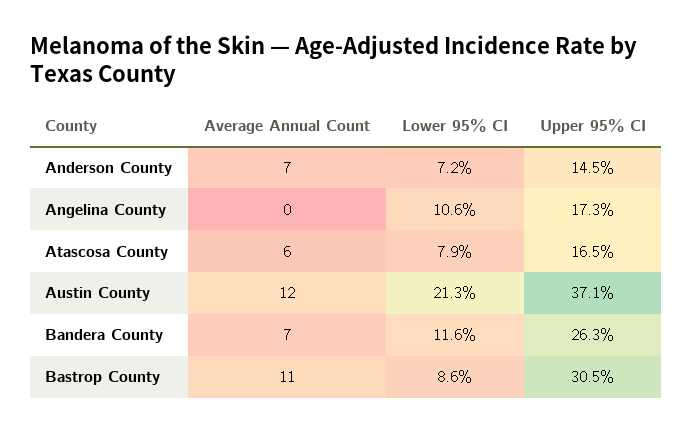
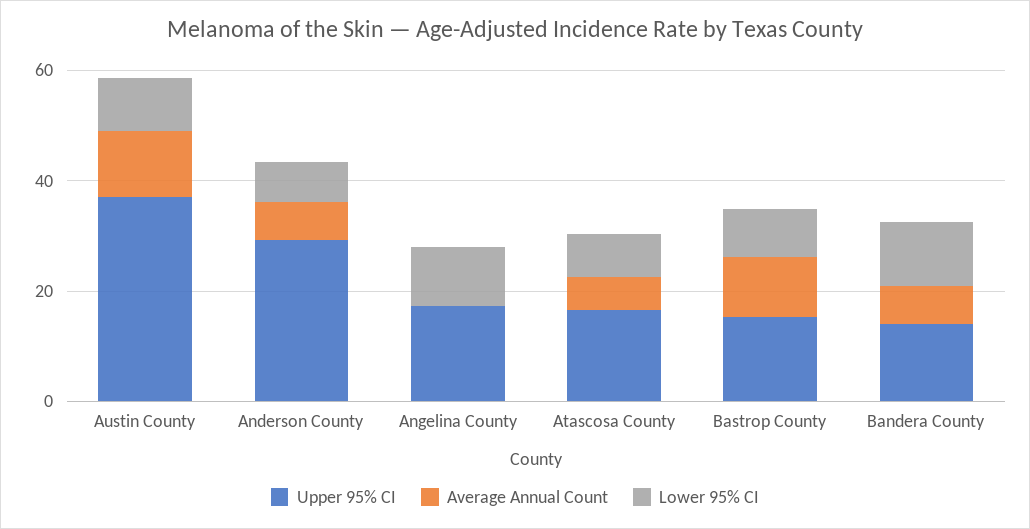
  {
    "Average Annual Count": {
      "Anderson County": 7,
      "Angelina County": 0,
      "Atascosa County": 6,
      "Austin County": 12,
      "Bandera County": 7,
      "Bastrop County": 11
    },
    "Lower 95% CI": {
      "Anderson County": 7.2,
      "Angelina County": 10.6,
      "Atascosa County": 7.9,
-     "Austin County": 21.3,
+     "Austin County": 10,
      "Bandera County": 11.6,
      "Bastrop County": 8.6
    },
    "Upper 95% CI": {
-     "Anderson County": 14.5,
+     "Anderson County": 30,
      "Angelina County": 17.3,
      "Atascosa County": 16.5,
      "Austin County": 37.1,
-     "Bandera County": 26.3,
+     "Bandera County": 15,
-     "Bastrop County": 30.5
+     "Bastrop County": 15
    }
  }

